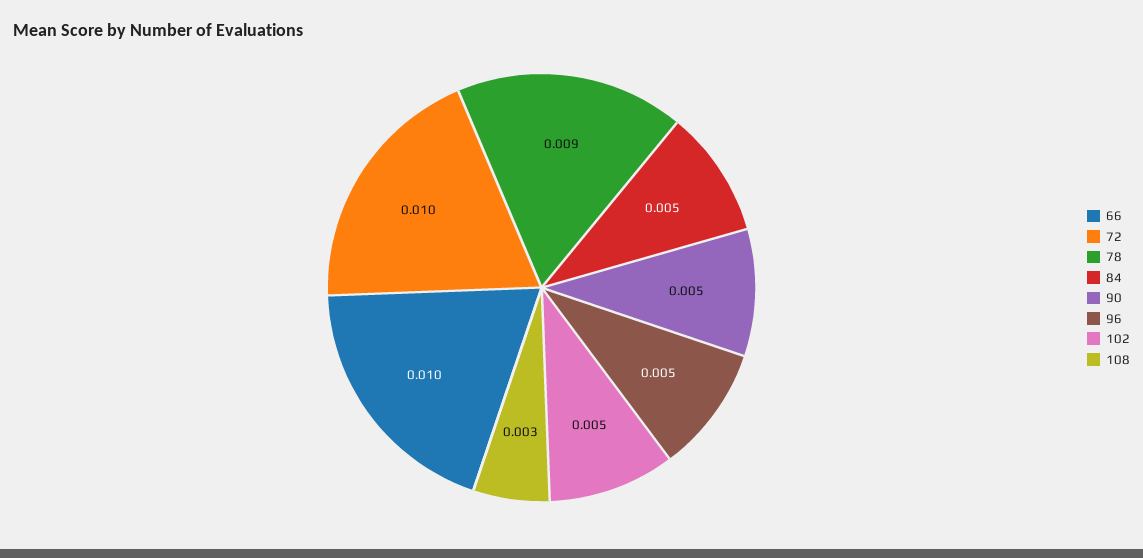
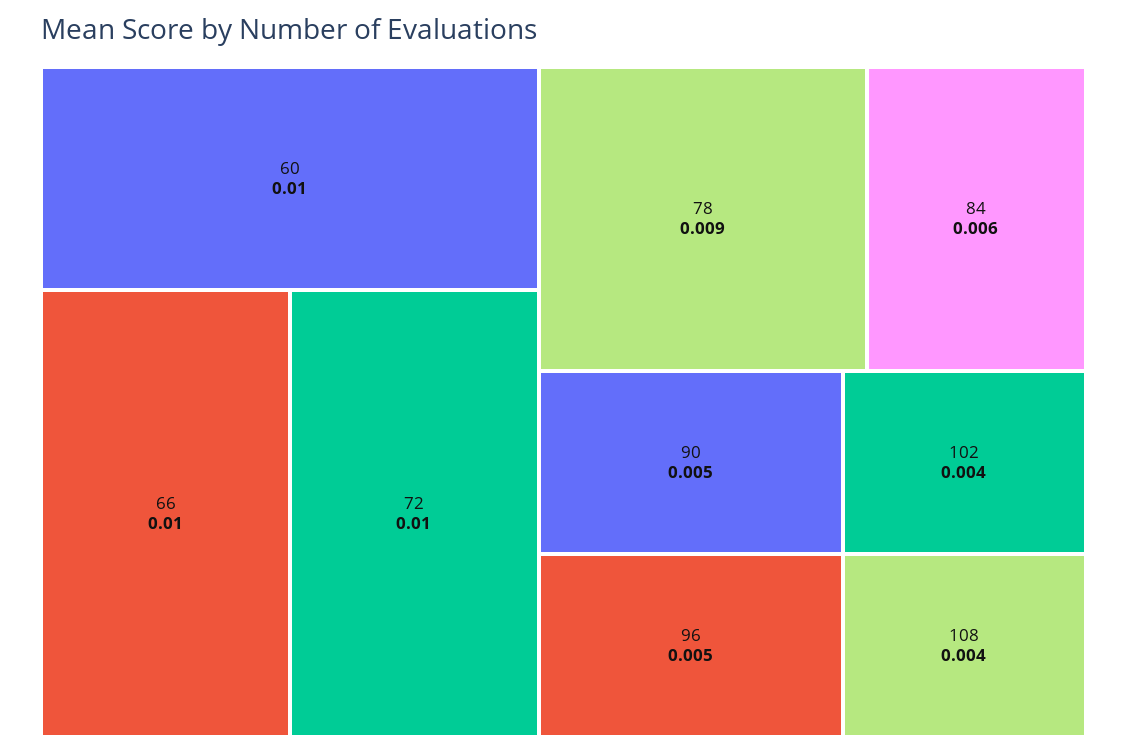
  {
    "66": 0.01,
    "72": 0.01,
    "78": 0.009,
-   "84": 0.005,
+   "84": 0.006,
    "90": 0.005,
    "96": 0.005,
-   "102": 0.005,
+   "102": 0.004,
-   "108": 0.003
+   "108": 0.004,
+   "60": 0.01
  }

